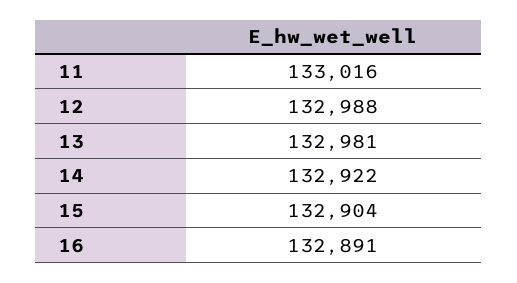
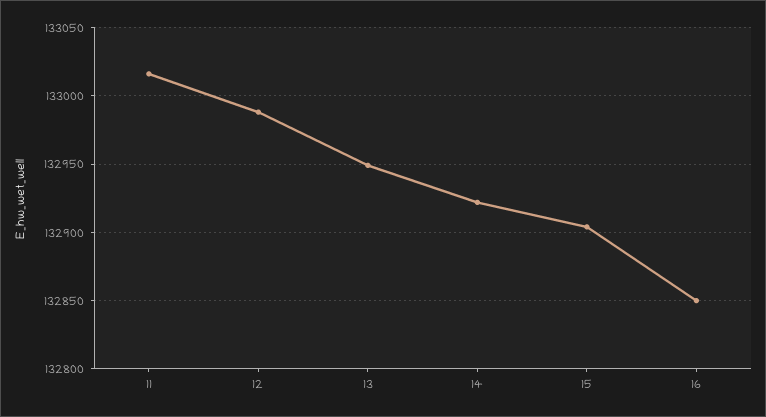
  {
    "11": 133016,
    "12": 132988,
-   "13": 132981,
+   "13": 132950,
    "14": 132922,
    "15": 132904,
-   "16": 132891
+   "16": 132850
  }

